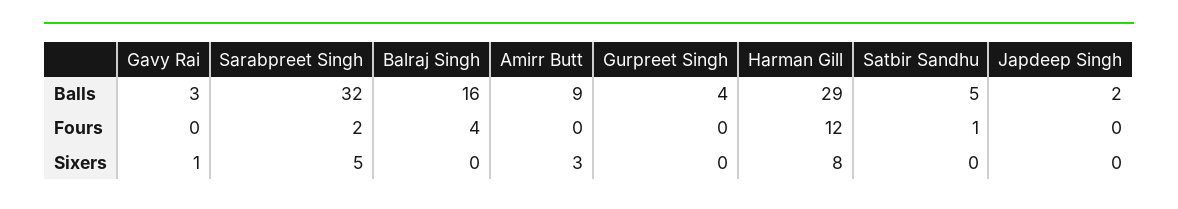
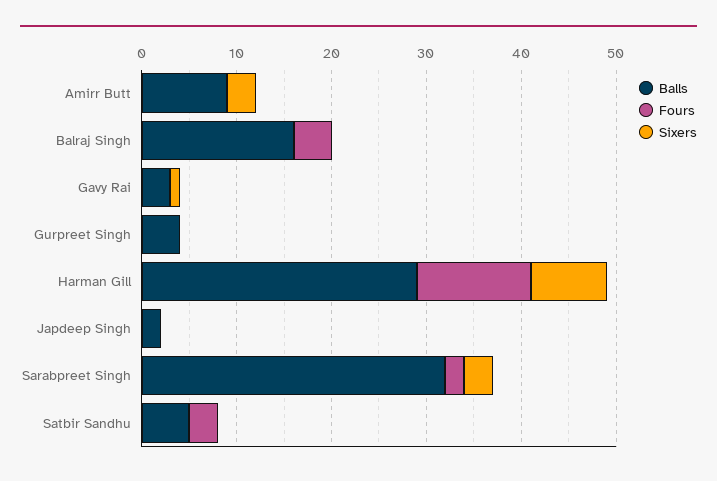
  {
    "Balls": {
      "Gavy Rai": 3,
      "Sarabpreet Singh": 32,
      "Balraj Singh": 16,
      "Amirr Butt": 9,
      "Gurpreet Singh": 4,
      "Harman Gill": 29,
      "Satbir Sandhu": 5,
      "Japdeep Singh": 2
    },
    "Fours": {
      "Gavy Rai": 0,
      "Sarabpreet Singh": 2,
      "Balraj Singh": 4,
      "Amirr Butt": 0,
      "Gurpreet Singh": 0,
      "Harman Gill": 12,
-     "Satbir Sandhu": 1,
+     "Satbir Sandhu": 3,
      "Japdeep Singh": 0
    },
    "Sixers": {
      "Gavy Rai": 1,
-     "Sarabpreet Singh": 5,
+     "Sarabpreet Singh": 3,
      "Balraj Singh": 0,
      "Amirr Butt": 3,
      "Gurpreet Singh": 0,
      "Harman Gill": 8,
      "Satbir Sandhu": 0,
      "Japdeep Singh": 0
    }
  }

